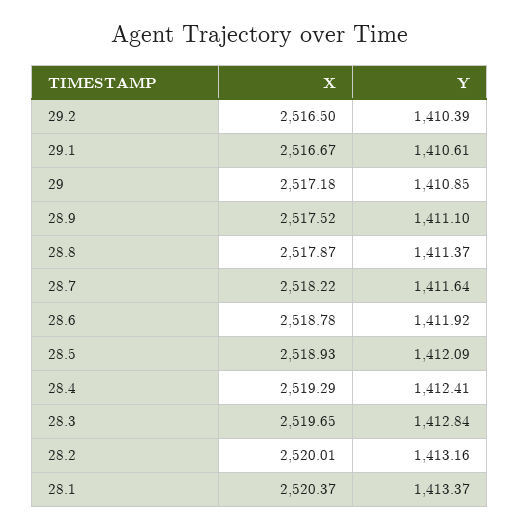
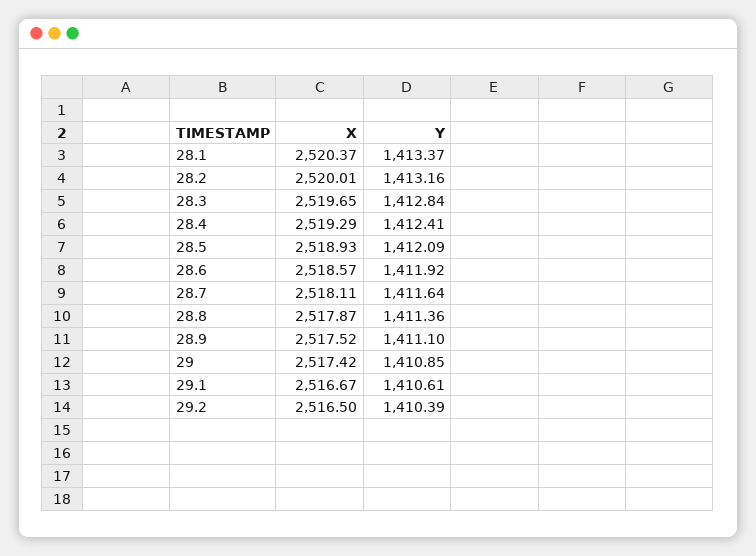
  {
    "X": {
      "29.2": 2516.5,
      "29.1": 2516.67,
-     "29": 2517.18,
+     "29": 2517.42,
      "28.9": 2517.52,
      "28.8": 2517.87,
-     "28.7": 2518.22,
+     "28.7": 2518.11,
-     "28.6": 2518.78,
+     "28.6": 2518.57,
      "28.5": 2518.93,
      "28.4": 2519.29,
      "28.3": 2519.65,
      "28.2": 2520.01,
      "28.1": 2520.37
    },
    "Y": {
      "29.2": 1410.39,
      "29.1": 1410.61,
      "29": 1410.85,
      "28.9": 1411.1,
-     "28.8": 1411.37,
+     "28.8": 1411.36,
      "28.7": 1411.64,
      "28.6": 1411.92,
      "28.5": 1412.09,
      "28.4": 1412.41,
      "28.3": 1412.84,
      "28.2": 1413.16,
      "28.1": 1413.37
    }
  }

